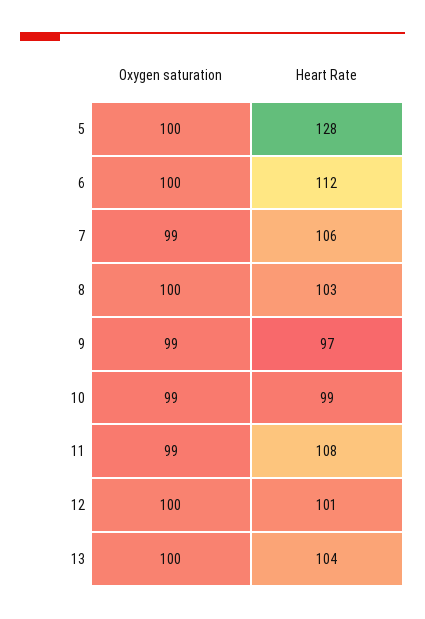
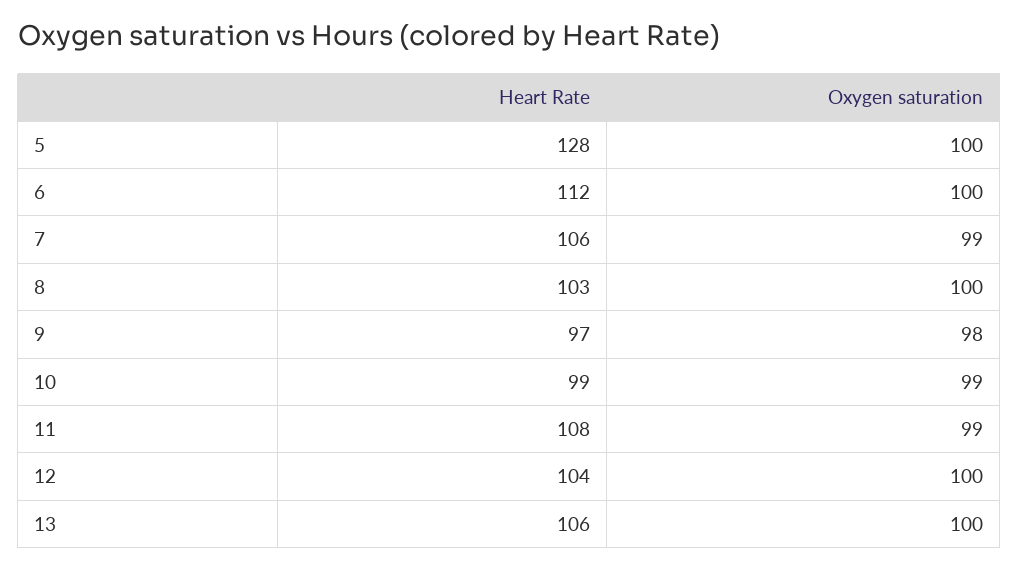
  {
    "Oxygen saturation": {
      "5": 100,
      "6": 100,
      "7": 99,
      "8": 100,
-     "9": 99,
+     "9": 98,
      "10": 99,
      "11": 99,
      "12": 100,
      "13": 100
    },
    "Heart Rate": {
      "5": 128,
      "6": 112,
      "7": 106,
      "8": 103,
      "9": 97,
      "10": 99,
      "11": 108,
-     "12": 101,
+     "12": 104,
-     "13": 104
+     "13": 106
    }
  }

